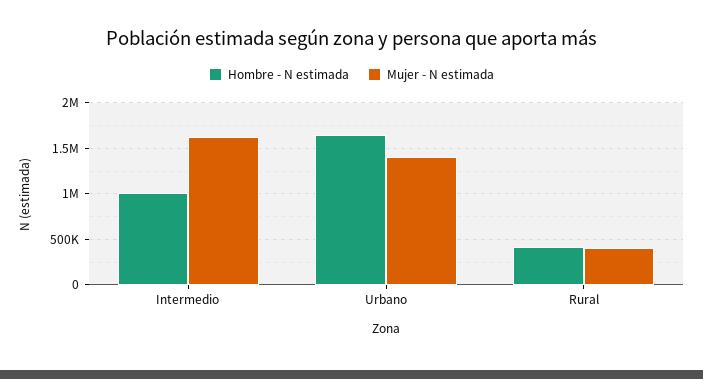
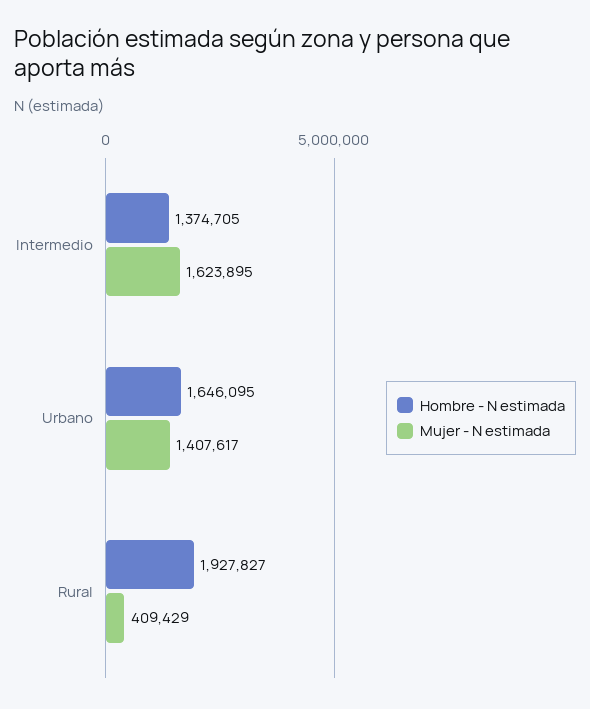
  {
    "Hombre - N estimada": {
-     "Intermedio": 1000000,
+     "Intermedio": 1374705,
      "Urbano": 1646095,
-     "Rural": 400000
+     "Rural": 1927827
    },
    "Mujer - N estimada": {
      "Intermedio": 1623895,
      "Urbano": 1407617,
      "Rural": 409429
    }
  }

